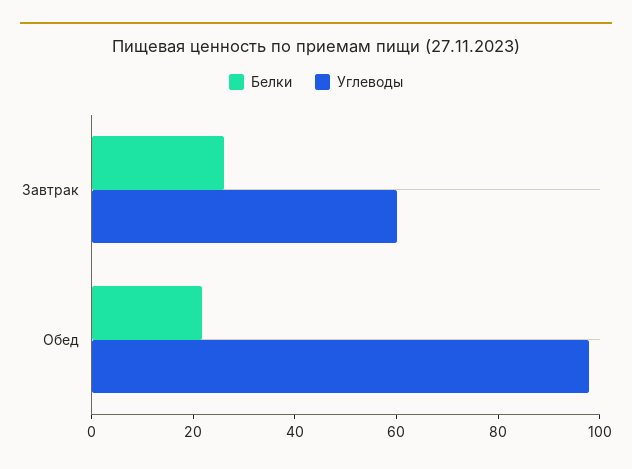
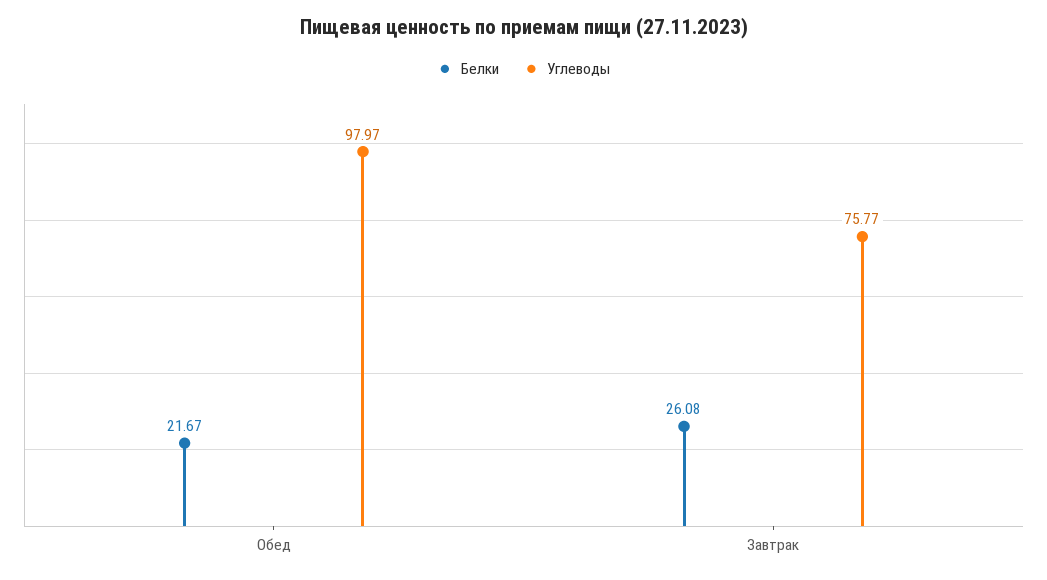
  {
    "Белки": {
      "Завтрак": 26.08,
      "Обед": 21.67
    },
    "Углеводы": {
-     "Завтрак": 60,
+     "Завтрак": 75.77,
      "Обед": 97.97
    }
  }

